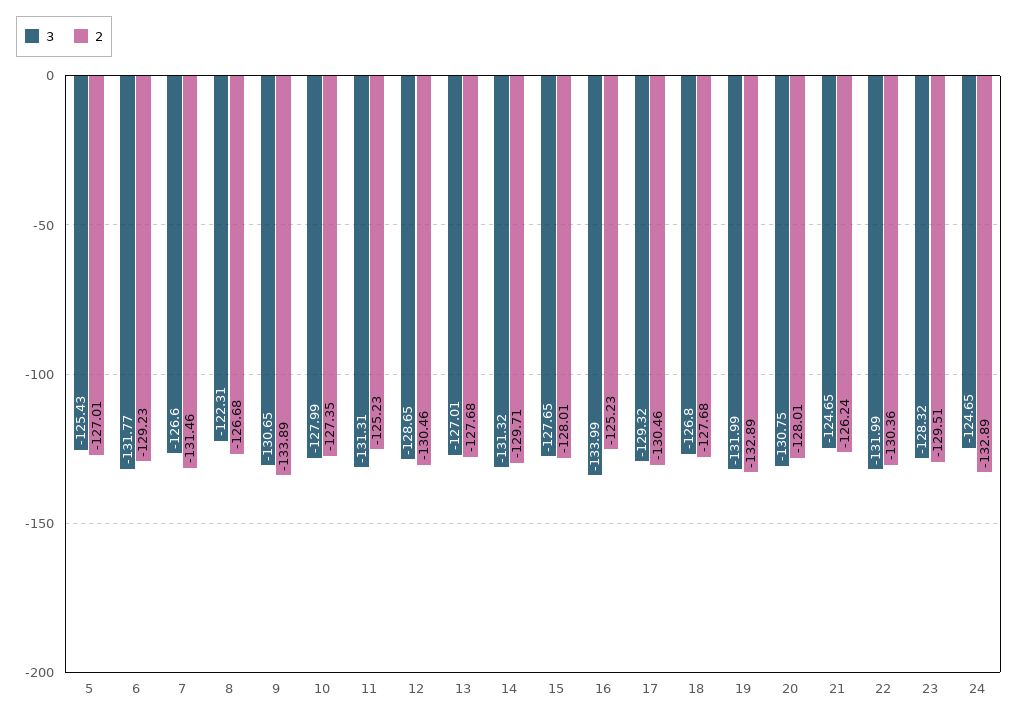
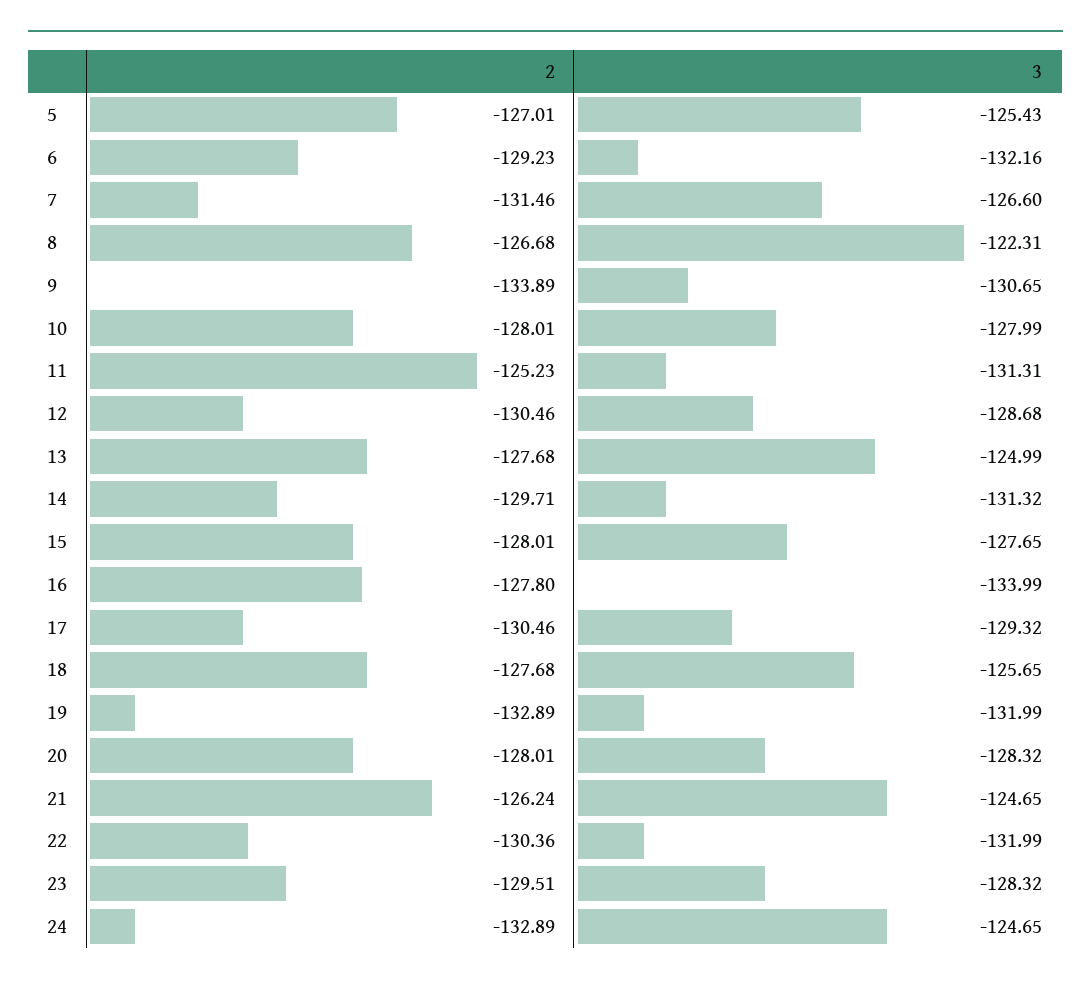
  {
    "3": {
      "5": -125.43,
-     "6": -131.77,
+     "6": -132.16,
      "7": -126.6,
      "8": -122.31,
      "9": -130.65,
      "10": -127.99,
      "11": -131.31,
-     "12": -128.65,
+     "12": -128.68,
-     "13": -127.01,
+     "13": -124.99,
      "14": -131.32,
      "15": -127.65,
      "16": -133.99,
      "17": -129.32,
-     "18": -126.8,
+     "18": -125.65,
      "19": -131.99,
-     "20": -130.75,
+     "20": -128.32,
      "21": -124.65,
      "22": -131.99,
      "23": -128.32,
      "24": -124.65
    },
    "2": {
      "5": -127.01,
      "6": -129.23,
      "7": -131.46,
      "8": -126.68,
      "9": -133.89,
-     "10": -127.35,
+     "10": -128.01,
      "11": -125.23,
      "12": -130.46,
      "13": -127.68,
      "14": -129.71,
      "15": -128.01,
-     "16": -125.23,
+     "16": -127.8,
      "17": -130.46,
      "18": -127.68,
      "19": -132.89,
      "20": -128.01,
      "21": -126.24,
      "22": -130.36,
      "23": -129.51,
      "24": -132.89
    }
  }

